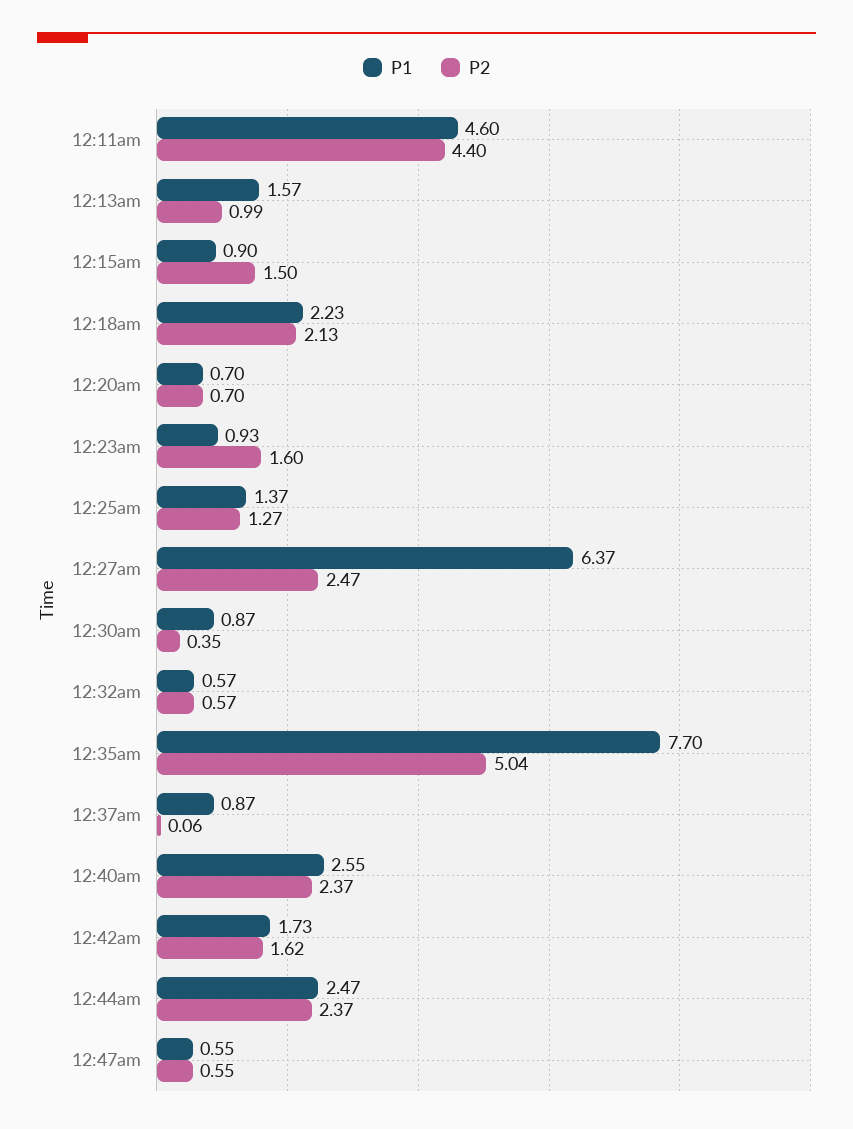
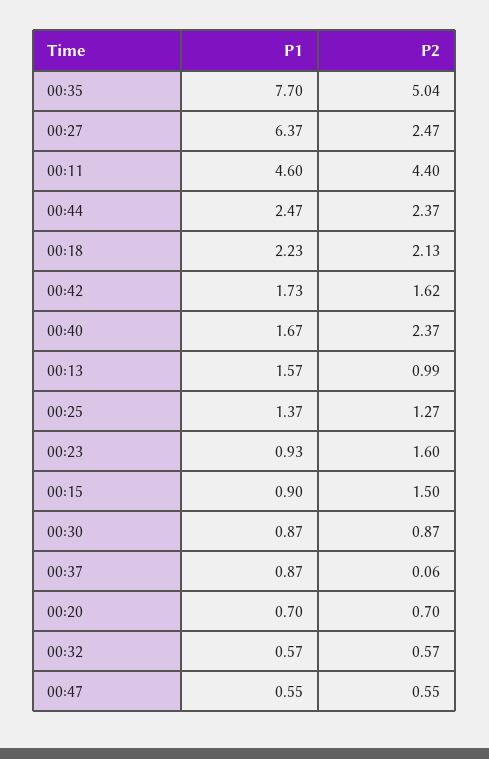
  {
    "P1": {
      "12:11am": 4.6,
      "12:13am": 1.57,
      "12:15am": 0.9,
      "12:18am": 2.23,
      "12:20am": 0.7,
      "12:23am": 0.93,
      "12:25am": 1.37,
      "12:27am": 6.37,
      "12:30am": 0.87,
      "12:32am": 0.57,
      "12:35am": 7.7,
      "12:37am": 0.87,
-     "12:40am": 2.55,
+     "12:40am": 1.67,
      "12:42am": 1.73,
      "12:44am": 2.47,
      "12:47am": 0.55
    },
    "P2": {
      "12:11am": 4.4,
      "12:13am": 0.99,
      "12:15am": 1.5,
      "12:18am": 2.13,
      "12:20am": 0.7,
      "12:23am": 1.6,
      "12:25am": 1.27,
      "12:27am": 2.47,
-     "12:30am": 0.35,
+     "12:30am": 0.87,
      "12:32am": 0.57,
      "12:35am": 5.04,
      "12:37am": 0.06,
      "12:40am": 2.37,
      "12:42am": 1.62,
      "12:44am": 2.37,
      "12:47am": 0.55
    }
  }

